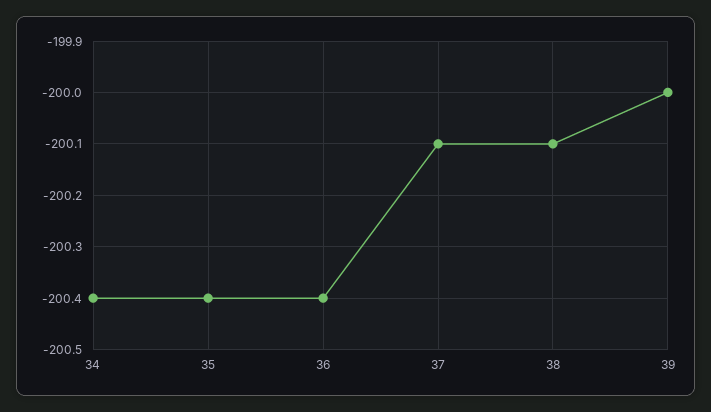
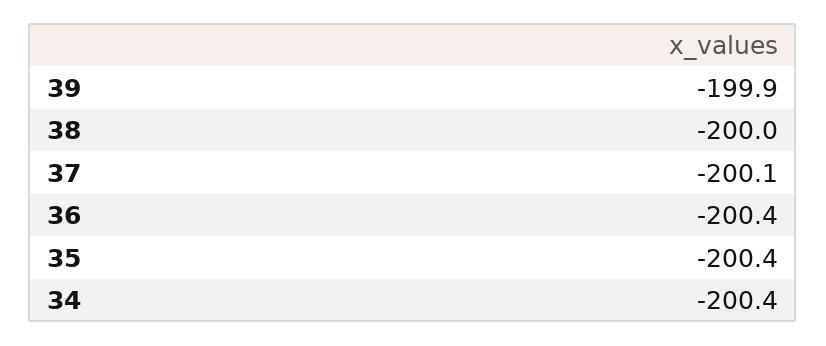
  {
    "34": -200.4,
    "35": -200.4,
    "36": -200.4,
    "37": -200.1,
-   "38": -200.1,
+   "38": -200,
-   "39": -200
+   "39": -199.9
  }

